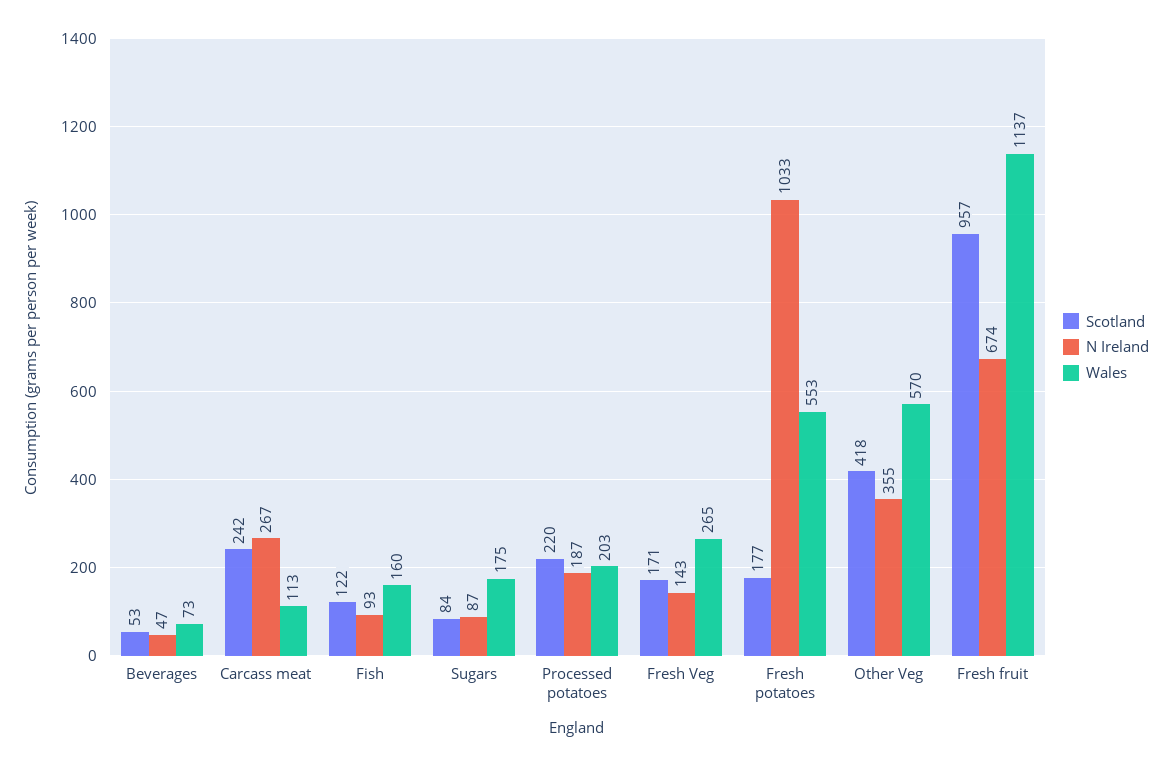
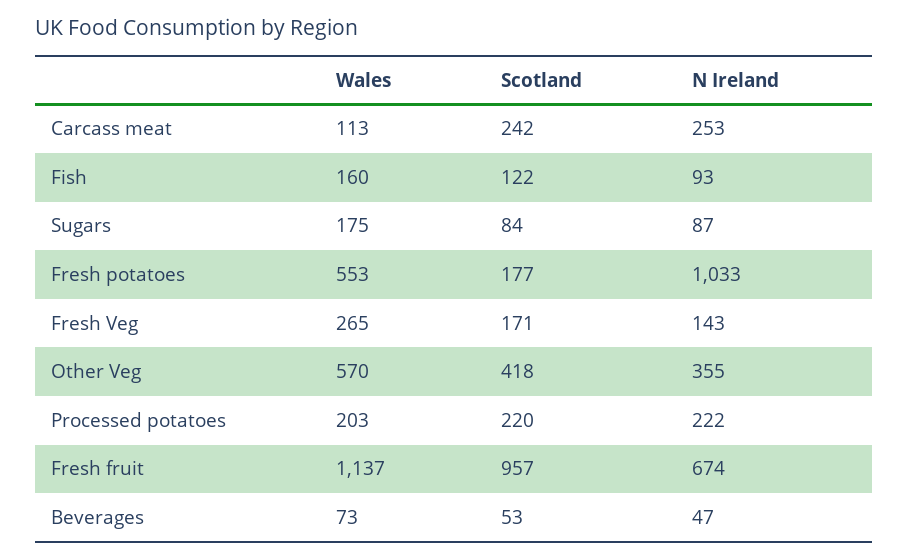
  {
    "Scotland": {
      "Beverages": 53,
      "Carcass meat": 242,
      "Fish": 122,
      "Sugars": 84,
      "Processed potatoes": 220,
      "Fresh Veg": 171,
      "Fresh potatoes": 177,
      "Other Veg": 418,
      "Fresh fruit": 957
    },
    "N Ireland": {
      "Beverages": 47,
-     "Carcass meat": 267,
+     "Carcass meat": 253,
      "Fish": 93,
      "Sugars": 87,
-     "Processed potatoes": 187,
+     "Processed potatoes": 222,
      "Fresh Veg": 143,
      "Fresh potatoes": 1033,
      "Other Veg": 355,
      "Fresh fruit": 674
    },
    "Wales": {
      "Beverages": 73,
      "Carcass meat": 113,
      "Fish": 160,
      "Sugars": 175,
      "Processed potatoes": 203,
      "Fresh Veg": 265,
      "Fresh potatoes": 553,
      "Other Veg": 570,
      "Fresh fruit": 1137
    }
  }

